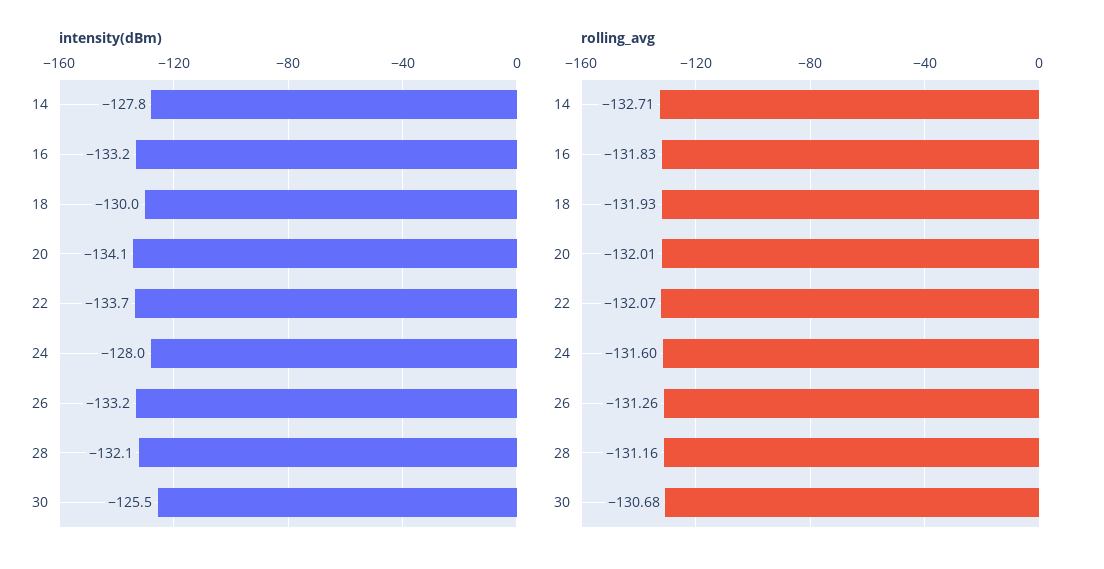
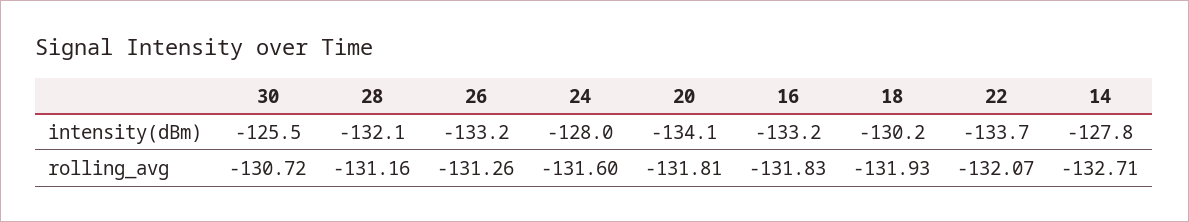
  {
    "intensity(dBm)": {
      "14": -127.8,
      "16": -133.2,
-     "18": -130,
+     "18": -130.2,
      "20": -134.1,
      "22": -133.7,
      "24": -128,
      "26": -133.2,
      "28": -132.1,
      "30": -125.5
    },
    "rolling_avg": {
      "14": -132.71,
      "16": -131.83,
      "18": -131.93,
-     "20": -132.01,
+     "20": -131.81,
      "22": -132.07,
      "24": -131.6,
      "26": -131.26,
      "28": -131.16,
-     "30": -130.68
+     "30": -130.72
    }
  }

